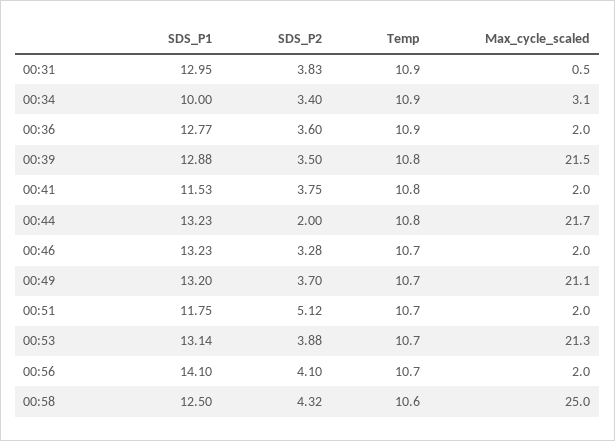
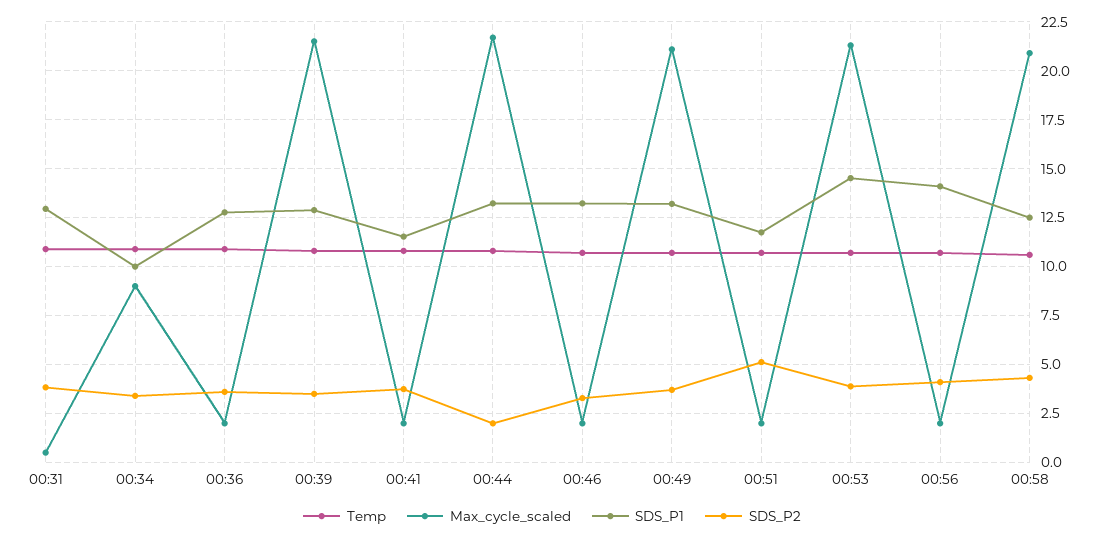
  {
    "SDS_P1": {
      "00:31": 12.95,
      "00:34": 10,
      "00:36": 12.77,
      "00:39": 12.88,
      "00:41": 11.53,
      "00:44": 13.23,
      "00:46": 13.23,
      "00:49": 13.2,
      "00:51": 11.75,
-     "00:53": 13.14,
+     "00:53": 14.5,
      "00:56": 14.1,
      "00:58": 12.5
    },
    "SDS_P2": {
      "00:31": 3.83,
      "00:34": 3.4,
      "00:36": 3.6,
      "00:39": 3.5,
      "00:41": 3.75,
      "00:44": 2,
      "00:46": 3.28,
      "00:49": 3.7,
      "00:51": 5.12,
      "00:53": 3.88,
      "00:56": 4.1,
      "00:58": 4.32
    },
    "Temp": {
      "00:31": 10.9,
      "00:34": 10.9,
      "00:36": 10.9,
      "00:39": 10.8,
      "00:41": 10.8,
      "00:44": 10.8,
      "00:46": 10.7,
      "00:49": 10.7,
      "00:51": 10.7,
      "00:53": 10.7,
      "00:56": 10.7,
      "00:58": 10.6
    },
    "Max_cycle_scaled": {
      "00:31": 0.5,
-     "00:34": 3.1,
+     "00:34": 9,
      "00:36": 2,
      "00:39": 21.5,
      "00:41": 2,
      "00:44": 21.7,
      "00:46": 2,
      "00:49": 21.1,
      "00:51": 2,
      "00:53": 21.3,
      "00:56": 2,
-     "00:58": 25
+     "00:58": 21
    }
  }

